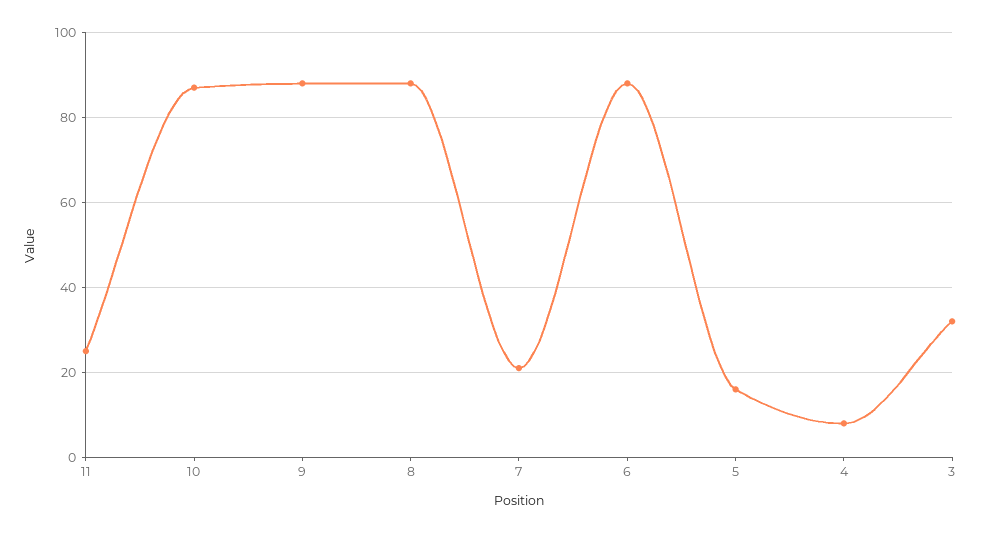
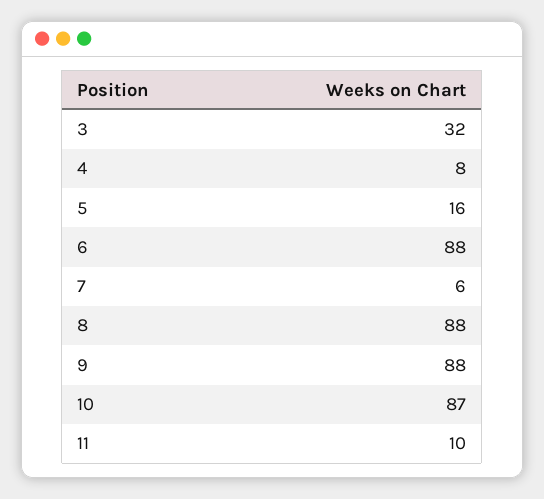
  {
-   "11": 25,
+   "11": 10,
    "10": 87,
    "9": 88,
    "8": 88,
-   "7": 20,
+   "7": 6,
    "6": 88,
    "5": 16,
    "4": 8,
    "3": 32
  }

